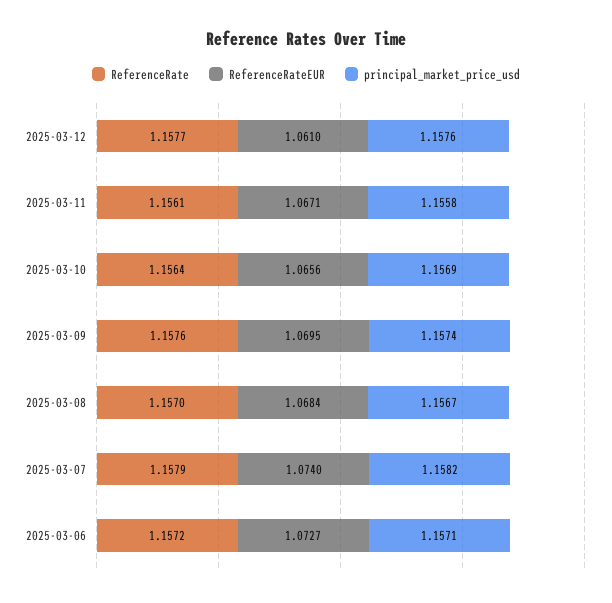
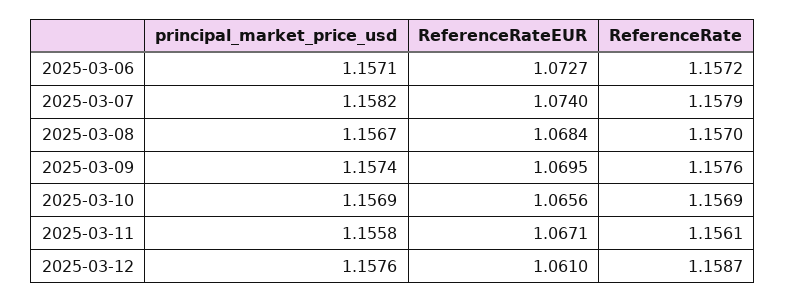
  {
    "ReferenceRate": {
-     "2025-03-12": 1.1577,
+     "2025-03-12": 1.1587,
      "2025-03-11": 1.1561,
-     "2025-03-10": 1.1564,
+     "2025-03-10": 1.1569,
      "2025-03-09": 1.1576,
      "2025-03-08": 1.157,
      "2025-03-07": 1.1579,
      "2025-03-06": 1.1572
    },
    "ReferenceRateEUR": {
      "2025-03-12": 1.061,
      "2025-03-11": 1.0671,
      "2025-03-10": 1.0656,
      "2025-03-09": 1.0695,
      "2025-03-08": 1.0684,
      "2025-03-07": 1.074,
      "2025-03-06": 1.0727
    },
    "principal_market_price_usd": {
      "2025-03-12": 1.1576,
      "2025-03-11": 1.1558,
      "2025-03-10": 1.1569,
      "2025-03-09": 1.1574,
      "2025-03-08": 1.1567,
      "2025-03-07": 1.1582,
      "2025-03-06": 1.1571
    }
  }

